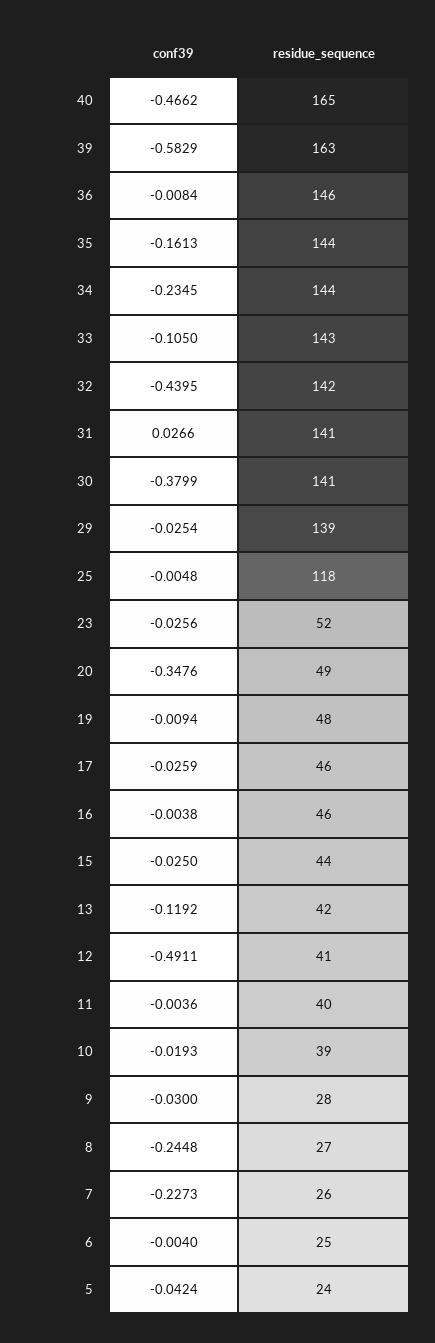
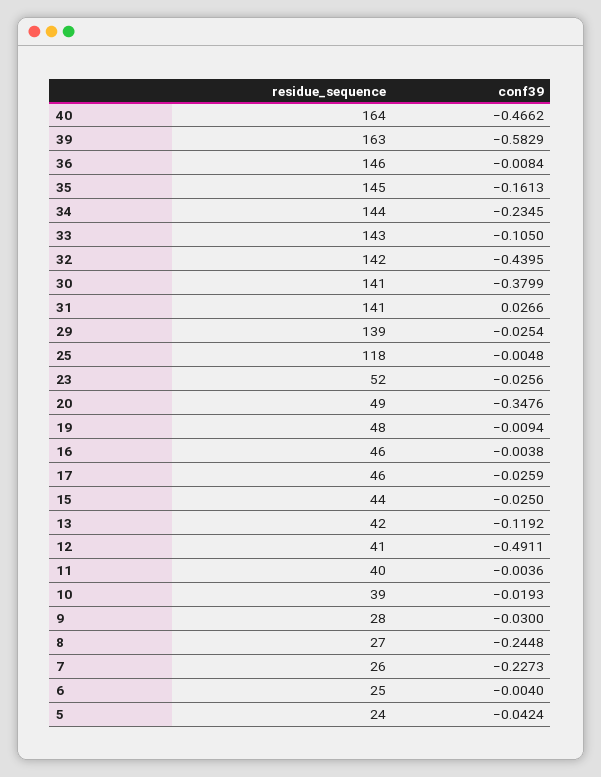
  {
    "conf39": {
      "40": -0.4662,
      "39": -0.5829,
      "36": -0.0084,
      "35": -0.1613,
      "34": -0.2345,
      "33": -0.105,
      "32": -0.4395,
      "31": 0.0266,
      "30": -0.3799,
      "29": -0.0254,
      "25": -0.0048,
      "23": -0.0256,
      "20": -0.3476,
      "19": -0.0094,
      "17": -0.0259,
      "16": -0.0038,
      "15": -0.025,
      "13": -0.1192,
      "12": -0.4911,
      "11": -0.0036,
      "10": -0.0193,
      "9": -0.03,
      "8": -0.2448,
      "7": -0.2273,
      "6": -0.004,
      "5": -0.0424
    },
    "residue_sequence": {
-     "40": 165,
+     "40": 164,
      "39": 163,
      "36": 146,
-     "35": 144,
+     "35": 145,
      "34": 144,
      "33": 143,
      "32": 142,
      "31": 141,
      "30": 141,
      "29": 139,
      "25": 118,
      "23": 52,
      "20": 49,
      "19": 48,
      "17": 46,
      "16": 46,
      "15": 44,
      "13": 42,
      "12": 41,
      "11": 40,
      "10": 39,
      "9": 28,
      "8": 27,
      "7": 26,
      "6": 25,
      "5": 24
    }
  }

